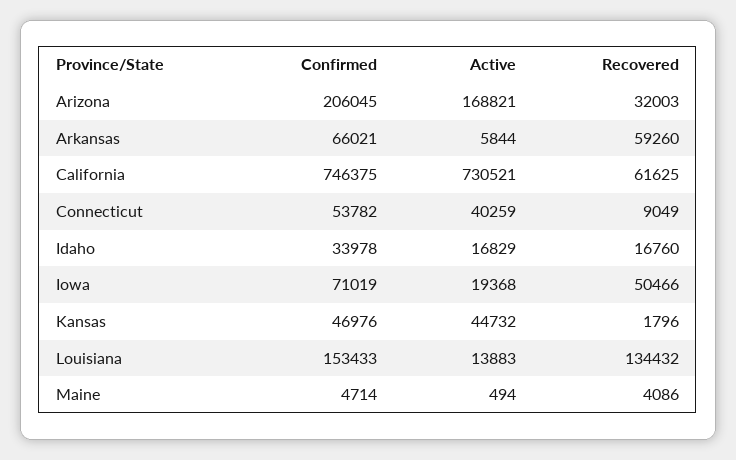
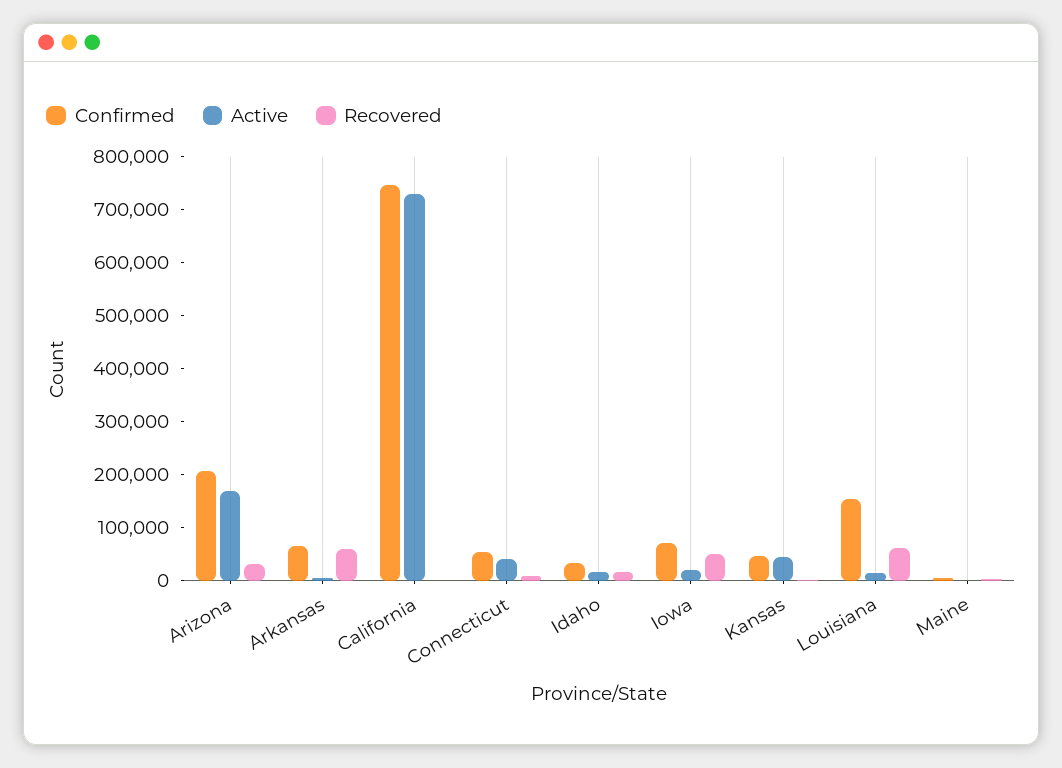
  {
    "Confirmed": {
      "Arizona": 206045,
      "Arkansas": 66021,
      "California": 746375,
      "Connecticut": 53782,
      "Idaho": 33978,
      "Iowa": 71019,
      "Kansas": 46976,
      "Louisiana": 153433,
      "Maine": 4714
    },
    "Active": {
      "Arizona": 168821,
      "Arkansas": 5844,
      "California": 730521,
      "Connecticut": 40259,
      "Idaho": 16829,
      "Iowa": 19368,
      "Kansas": 44732,
      "Louisiana": 13883,
      "Maine": 494
    },
    "Recovered": {
      "Arizona": 32003,
      "Arkansas": 59260,
-     "California": 61625,
+     "California": 0,
      "Connecticut": 9049,
      "Idaho": 16760,
      "Iowa": 50466,
      "Kansas": 1796,
-     "Louisiana": 134432,
+     "Louisiana": 60000,
      "Maine": 4086
    }
  }

